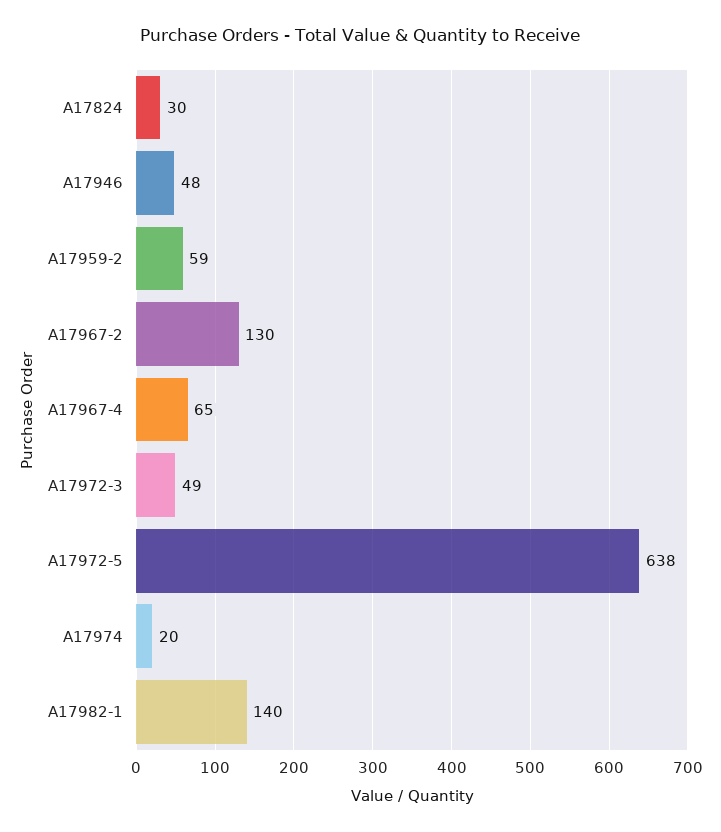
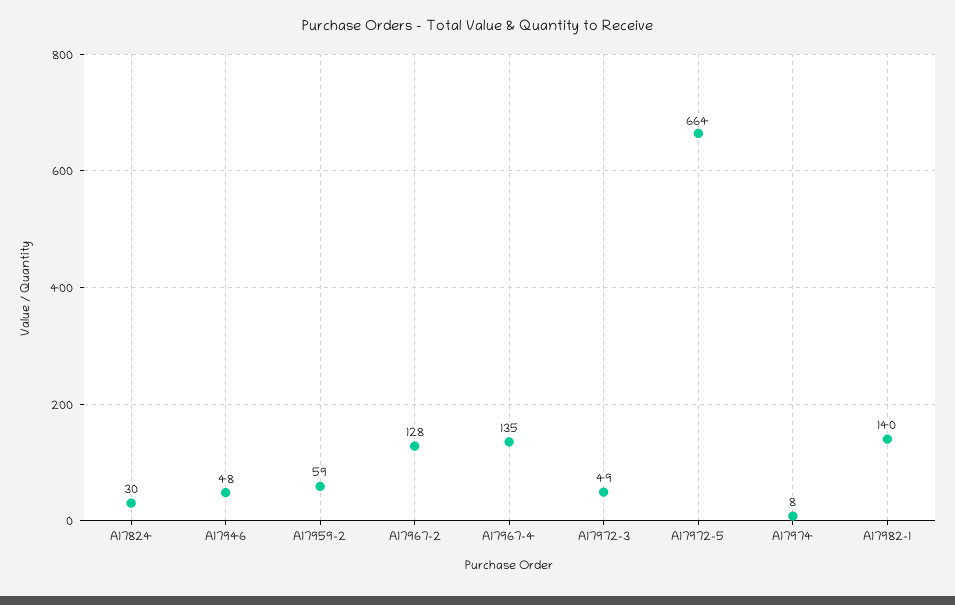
  {
    "A17824": 30,
    "A17946": 48,
    "A17959-2": 59,
-   "A17967-2": 130,
+   "A17967-2": 128,
-   "A17967-4": 65,
+   "A17967-4": 135,
    "A17972-3": 49,
-   "A17972-5": 638,
+   "A17972-5": 664,
-   "A17974": 20,
+   "A17974": 8,
    "A17982-1": 140
  }

